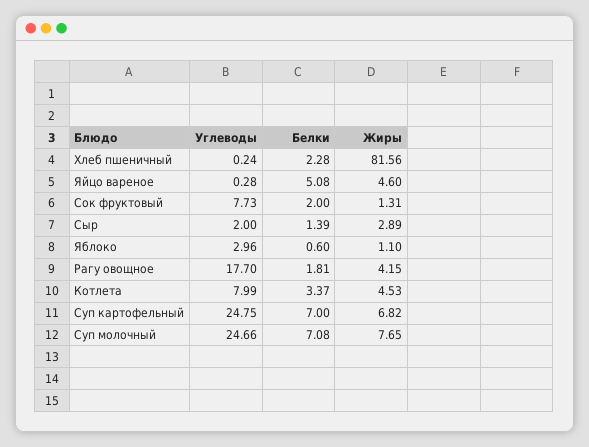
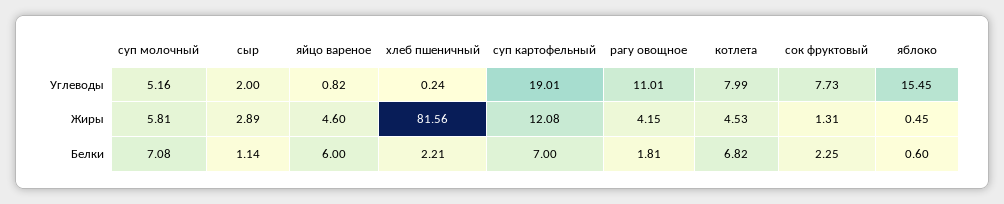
  {
    "Углеводы": {
      "Хлеб пшеничный": 0.24,
-     "Яйцо вареное": 0.28,
+     "Яйцо вареное": 0.82,
      "Сок фруктовый": 7.73,
      "Сыр": 2,
-     "Яблоко": 2.96,
+     "Яблоко": 15.45,
-     "Рагу овощное": 17.7,
+     "Рагу овощное": 11.01,
      "Котлета": 7.99,
-     "Суп картофельный": 24.75,
+     "Суп картофельный": 19.01,
-     "Суп молочный": 24.66
+     "Суп молочный": 5.16
    },
    "Белки": {
-     "Хлеб пшеничный": 2.28,
+     "Хлеб пшеничный": 2.21,
-     "Яйцо вареное": 5.08,
+     "Яйцо вареное": 6,
-     "Сок фруктовый": 2,
+     "Сок фруктовый": 2.25,
-     "Сыр": 1.39,
+     "Сыр": 1.14,
      "Яблоко": 0.6,
      "Рагу овощное": 1.81,
-     "Котлета": 3.37,
+     "Котлета": 6.82,
      "Суп картофельный": 7,
      "Суп молочный": 7.08
    },
    "Жиры": {
      "Хлеб пшеничный": 81.56,
      "Яйцо вареное": 4.6,
      "Сок фруктовый": 1.31,
      "Сыр": 2.89,
-     "Яблоко": 1.1,
+     "Яблоко": 0.45,
      "Рагу овощное": 4.15,
      "Котлета": 4.53,
-     "Суп картофельный": 6.82,
+     "Суп картофельный": 12.08,
-     "Суп молочный": 7.65
+     "Суп молочный": 5.81
    }
  }

